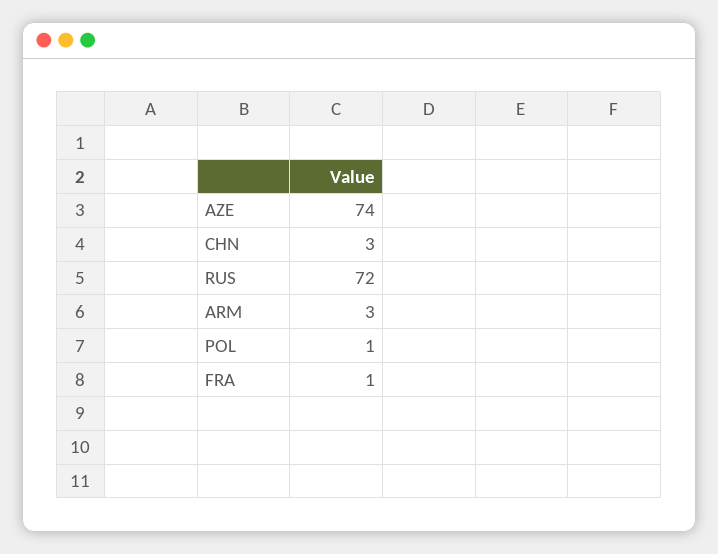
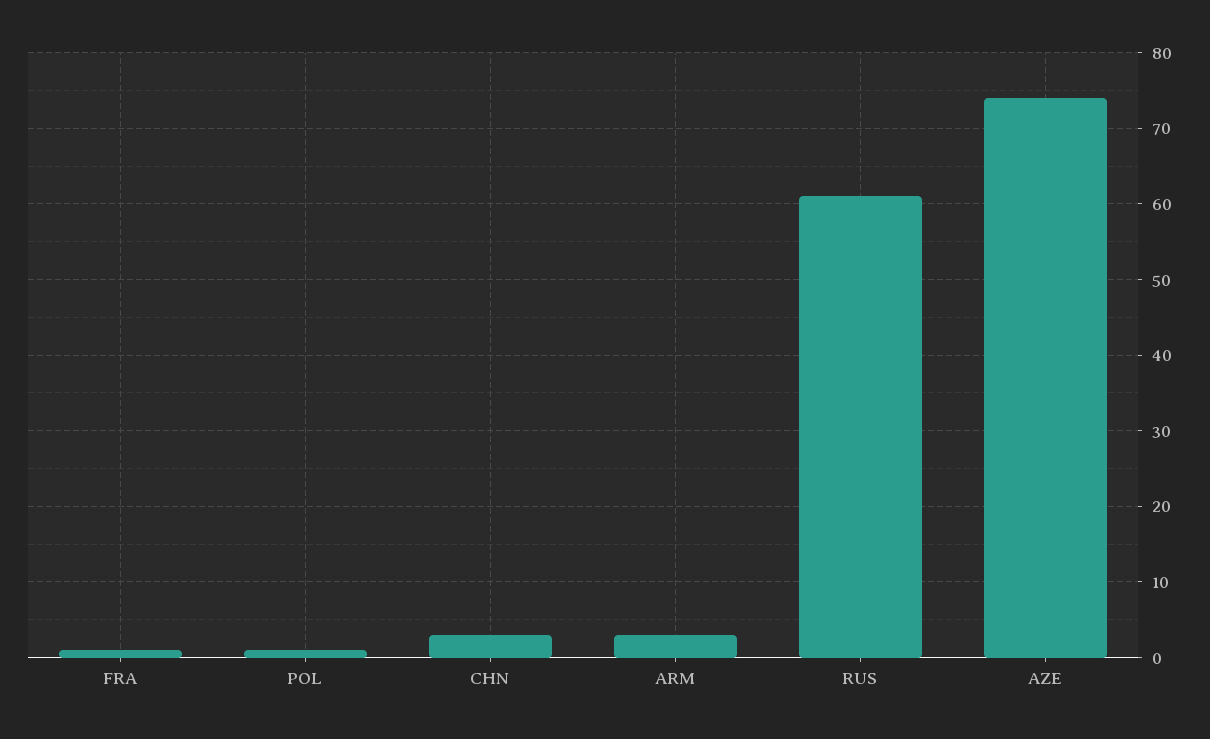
  {
    "AZE": 74,
    "CHN": 3,
-   "RUS": 72,
+   "RUS": 61,
    "ARM": 3,
    "POL": 1,
    "FRA": 1
  }

